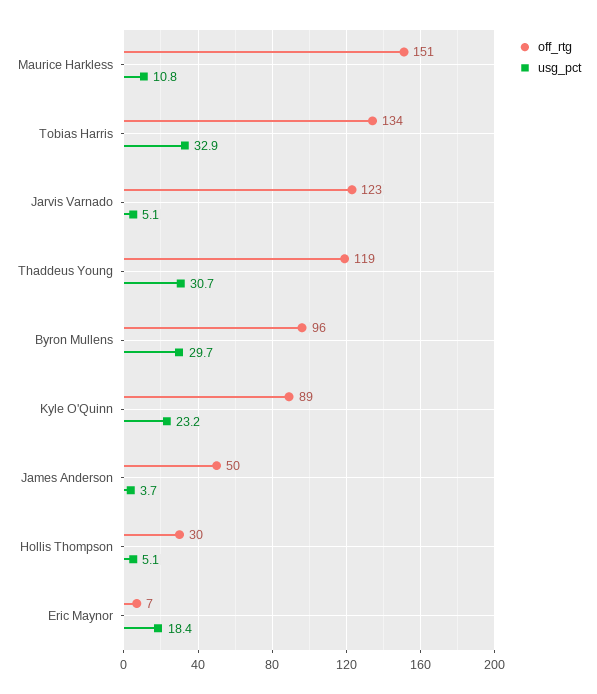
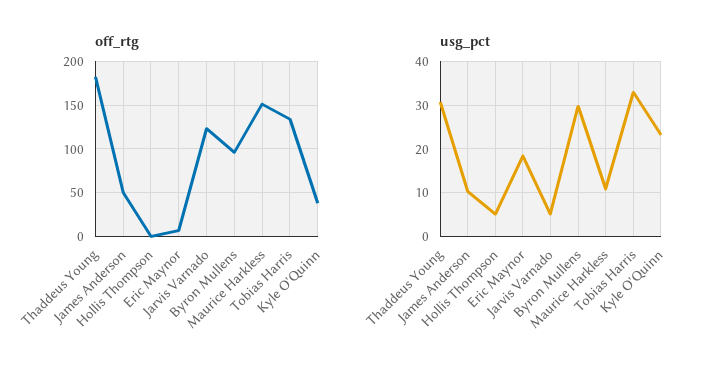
  {
    "off_rtg": {
      "Maurice Harkless": 151,
      "Tobias Harris": 134,
      "Jarvis Varnado": 123,
-     "Thaddeus Young": 119,
+     "Thaddeus Young": 180,
      "Byron Mullens": 96,
-     "Kyle O'Quinn": 89,
+     "Kyle O'Quinn": 40,
      "James Anderson": 50,
-     "Hollis Thompson": 30,
+     "Hollis Thompson": 0,
      "Eric Maynor": 7
    },
    "usg_pct": {
      "Maurice Harkless": 10.8,
      "Tobias Harris": 32.9,
      "Jarvis Varnado": 5.1,
      "Thaddeus Young": 30.7,
      "Byron Mullens": 29.7,
      "Kyle O'Quinn": 23.2,
-     "James Anderson": 3.7,
+     "James Anderson": 10,
      "Hollis Thompson": 5.1,
      "Eric Maynor": 18.4
    }
  }

